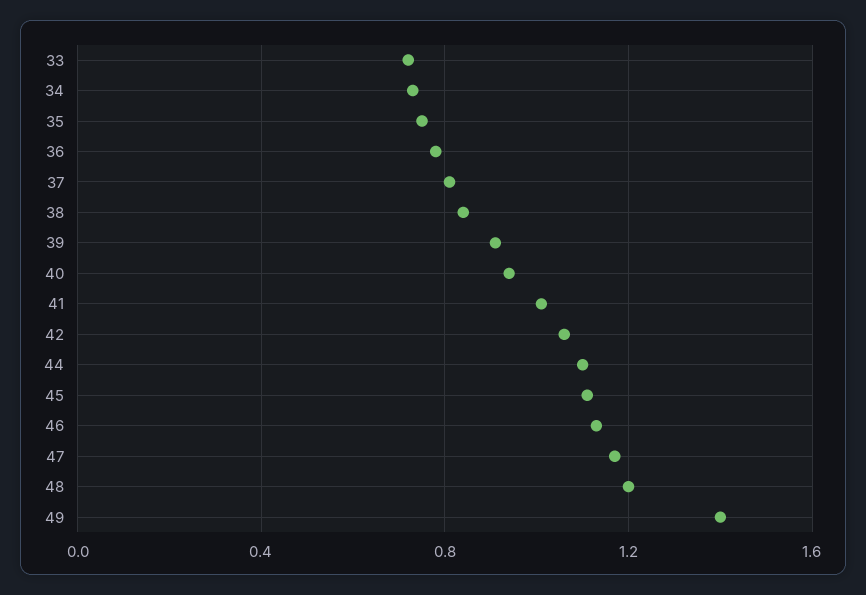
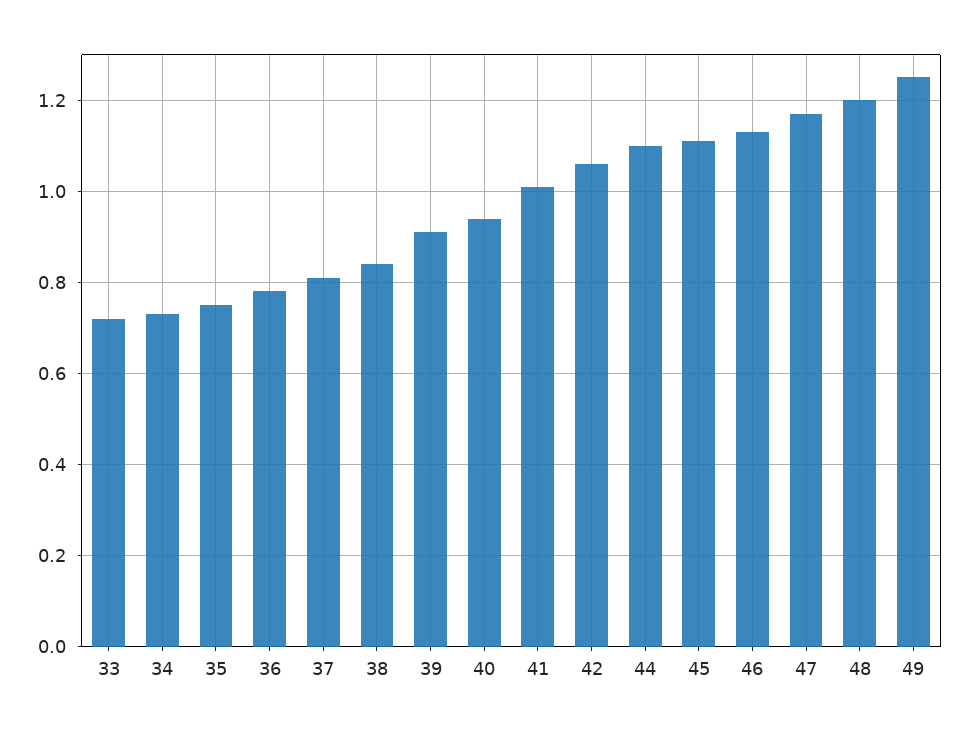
  {
    "33": 0.7,
    "34": 0.75,
    "35": 0.75,
    "36": 0.8,
    "37": 0.8,
    "38": 0.85,
    "39": 0.9,
    "40": 0.95,
    "41": 1,
    "42": 1.05,
    "44": 1.1,
    "45": 1.1,
    "46": 1.15,
    "47": 1.15,
    "48": 1.2,
-   "49": 1.4
+   "49": 1.25
  }

